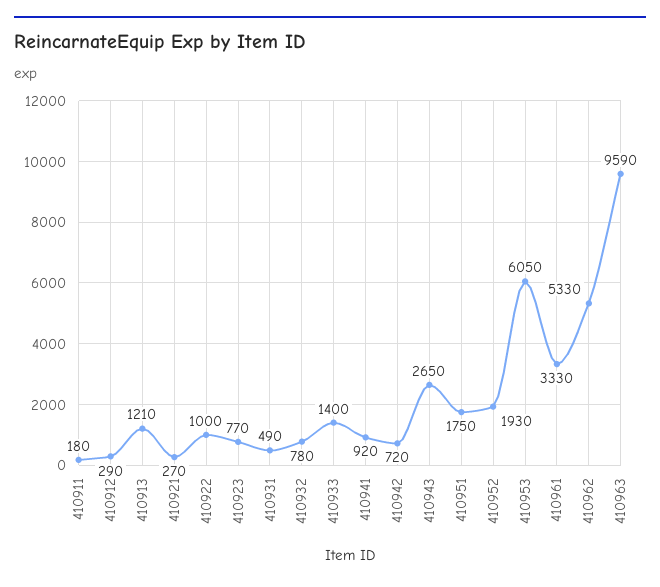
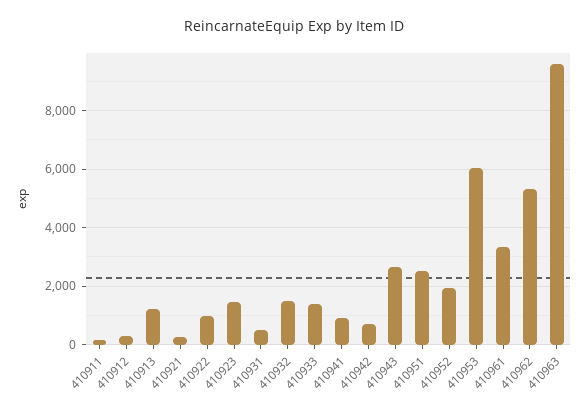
  {
    "410911": 180,
    "410912": 290,
    "410913": 1210,
    "410921": 270,
    "410922": 1000,
-   "410923": 770,
+   "410923": 1500,
    "410931": 490,
-   "410932": 780,
+   "410932": 1500,
    "410933": 1400,
    "410941": 920,
    "410942": 720,
    "410943": 2650,
-   "410951": 1750,
+   "410951": 2500,
    "410952": 1930,
    "410953": 6050,
    "410961": 3330,
    "410962": 5330,
    "410963": 9590
  }

